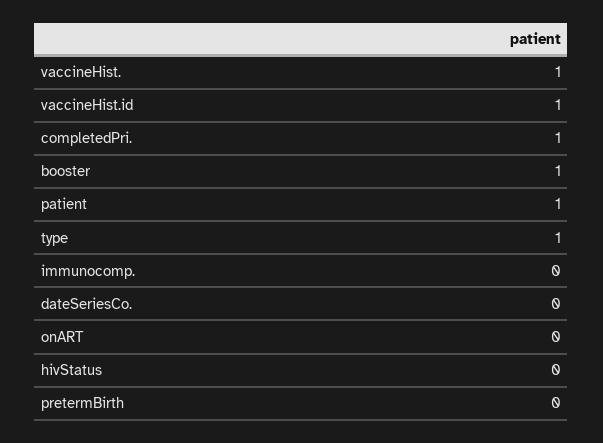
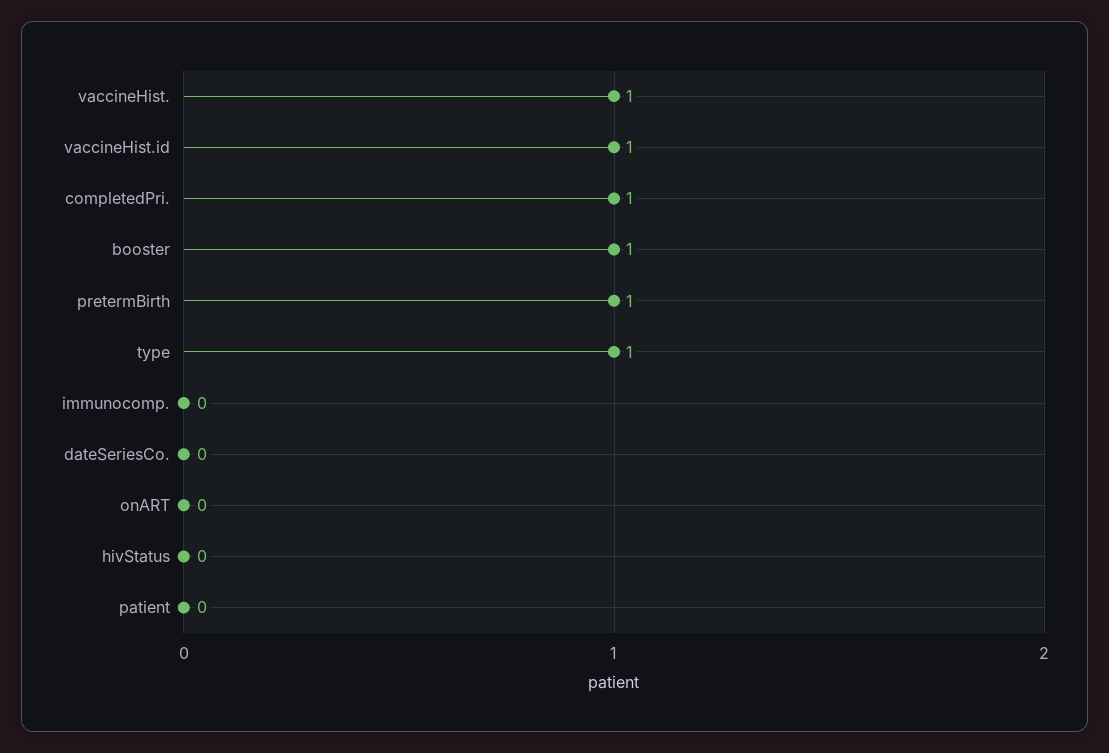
  {
    "vaccineHist.": 1,
    "vaccineHist.id": 1,
    "completedPri.": 1,
    "booster": 1,
-   "patient": 1,
+   "patient": 0,
    "type": 1,
    "immunocomp.": 0,
    "dateSeriesCo.": 0,
    "onART": 0,
    "hivStatus": 0,
-   "pretermBirth": 0
+   "pretermBirth": 1
  }

